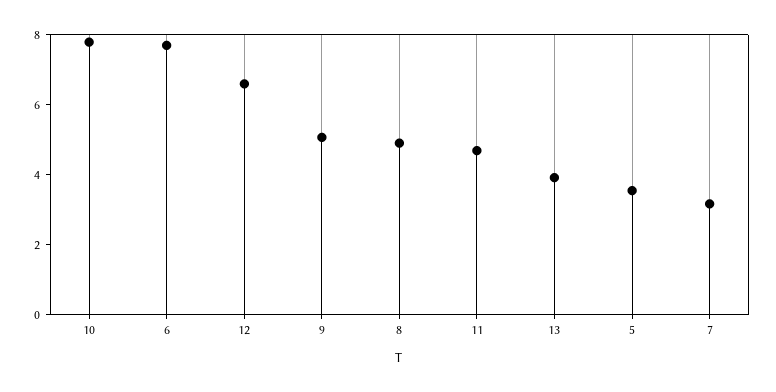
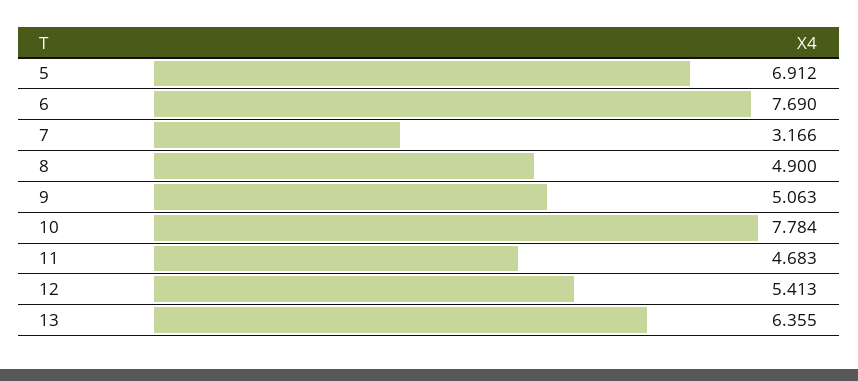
  {
    "10": 7.784,
    "6": 7.69,
-   "12": 6.5,
+   "12": 5.413,
    "9": 5.063,
    "8": 4.9,
    "11": 4.683,
-   "13": 4,
+   "13": 6.355,
-   "5": 3.5,
+   "5": 6.912,
    "7": 3.166
  }

